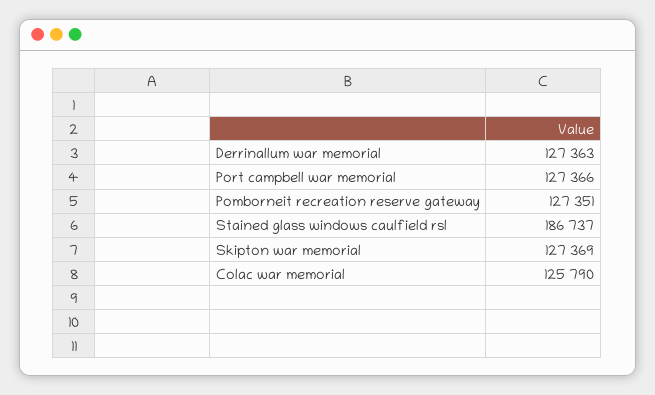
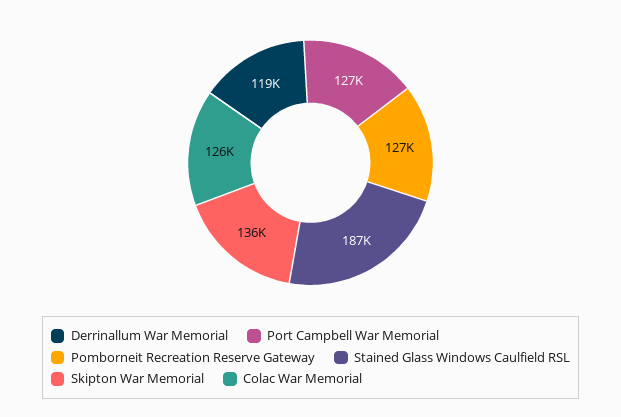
  {
-   "Derrinallum war memorial": 127363,
+   "Derrinallum war memorial": 119000,
    "Port campbell war memorial": 127366,
    "Pomborneit recreation reserve gateway": 127351,
    "Stained glass windows caulfield rsl": 186737,
-   "Skipton war memorial": 127369,
+   "Skipton war memorial": 136000,
    "Colac war memorial": 125790
  }

